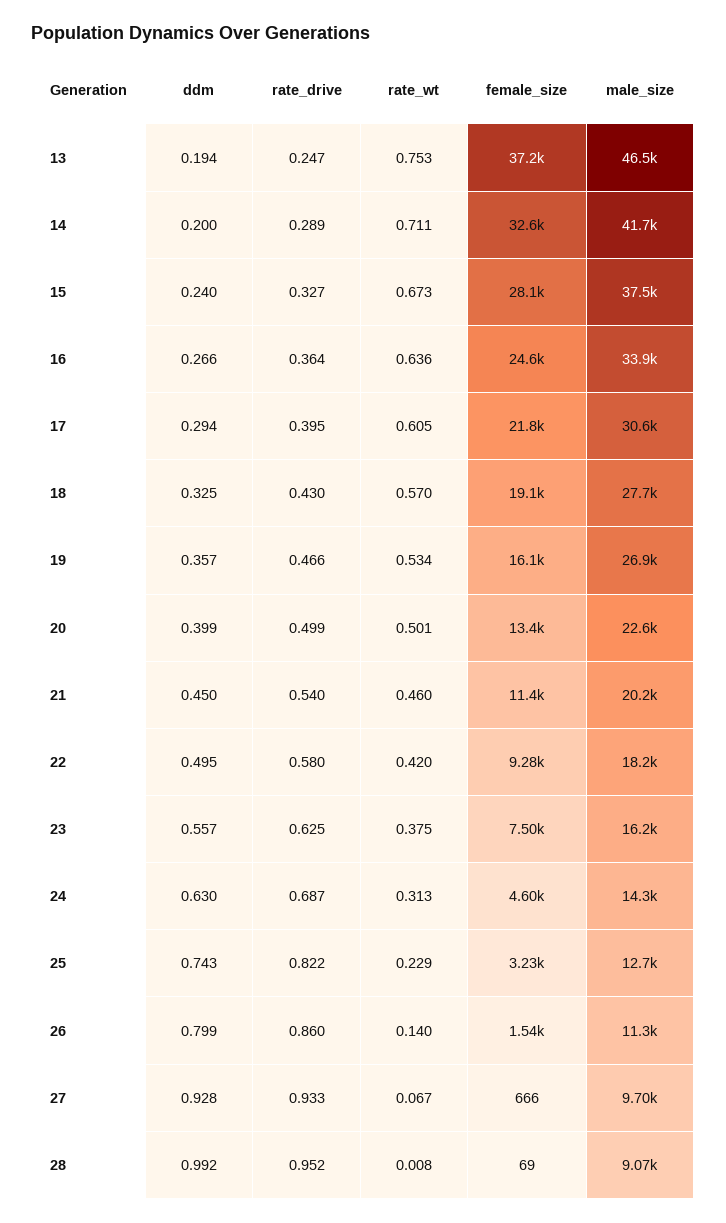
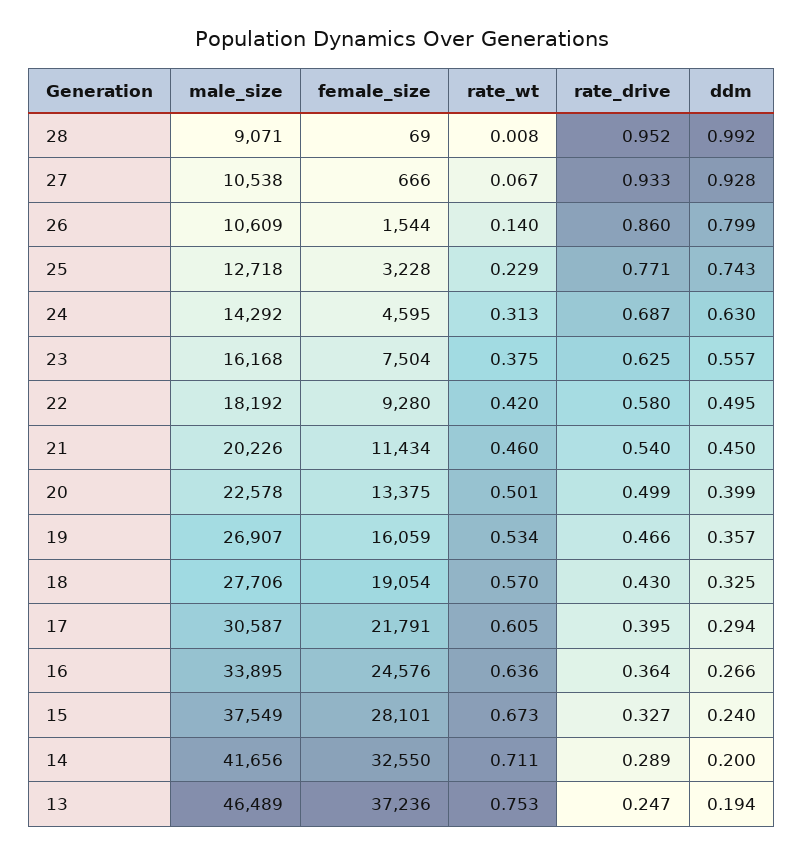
  {
    "ddm": {
      "13": 0.194,
      "14": 0.2,
      "15": 0.24,
      "16": 0.266,
      "17": 0.294,
      "18": 0.325,
      "19": 0.357,
      "20": 0.399,
      "21": 0.45,
      "22": 0.495,
      "23": 0.557,
      "24": 0.63,
      "25": 0.743,
      "26": 0.799,
      "27": 0.928,
      "28": 0.992
    },
    "rate_drive": {
      "13": 0.247,
      "14": 0.289,
      "15": 0.327,
      "16": 0.364,
      "17": 0.395,
      "18": 0.43,
      "19": 0.466,
      "20": 0.499,
      "21": 0.54,
      "22": 0.58,
      "23": 0.625,
      "24": 0.687,
-     "25": 0.822,
+     "25": 0.771,
      "26": 0.86,
      "27": 0.933,
      "28": 0.952
    },
    "rate_wt": {
      "13": 0.753,
      "14": 0.711,
      "15": 0.673,
      "16": 0.636,
      "17": 0.605,
      "18": 0.57,
      "19": 0.534,
      "20": 0.501,
      "21": 0.46,
      "22": 0.42,
      "23": 0.375,
      "24": 0.313,
      "25": 0.229,
      "26": 0.14,
      "27": 0.067,
      "28": 0.008
    },
    "female_size": {
      "13": 37236,
      "14": 32550,
      "15": 28101,
      "16": 24576,
      "17": 21791,
      "18": 19054,
      "19": 16059,
      "20": 13375,
      "21": 11434,
      "22": 9280,
      "23": 7504,
      "24": 4595,
      "25": 3228,
      "26": 1544,
      "27": 666,
      "28": 69
    },
    "male_size": {
      "13": 46489,
      "14": 41656,
      "15": 37549,
      "16": 33895,
      "17": 30587,
      "18": 27706,
      "19": 26907,
      "20": 22578,
      "21": 20226,
      "22": 18192,
      "23": 16168,
      "24": 14292,
      "25": 12718,
-     "26": 11300,
+     "26": 10609,
-     "27": 9700,
+     "27": 10538,
      "28": 9071
    }
  }

